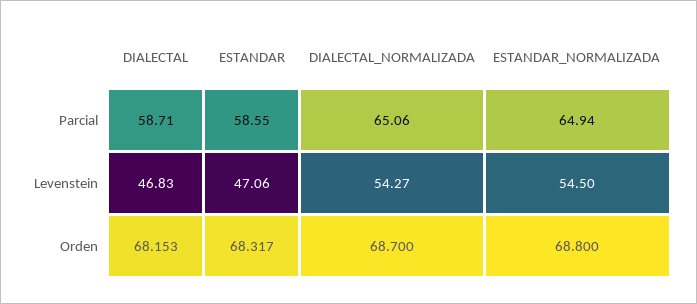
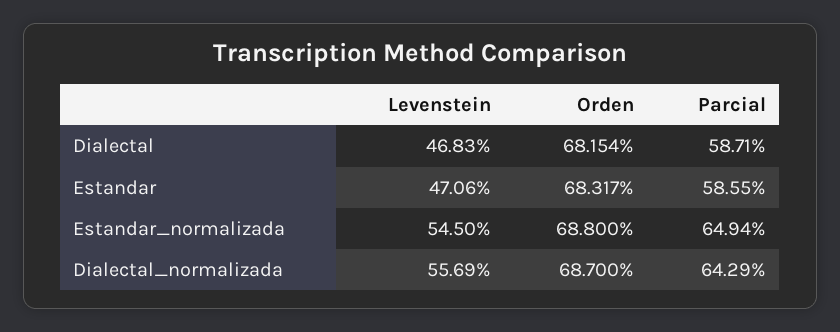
  {
    "DIALECTAL": {
      "Parcial": 58.71,
      "Levenstein": 46.83,
-     "Orden": 68.153
+     "Orden": 68.154
    },
    "ESTANDAR": {
      "Parcial": 58.55,
      "Levenstein": 47.06,
      "Orden": 68.317
    },
    "DIALECTAL_NORMALIZADA": {
-     "Parcial": 65.06,
+     "Parcial": 64.29,
-     "Levenstein": 54.27,
+     "Levenstein": 55.69,
      "Orden": 68.7
    },
    "ESTANDAR_NORMALIZADA": {
      "Parcial": 64.94,
      "Levenstein": 54.5,
      "Orden": 68.8
    }
  }

